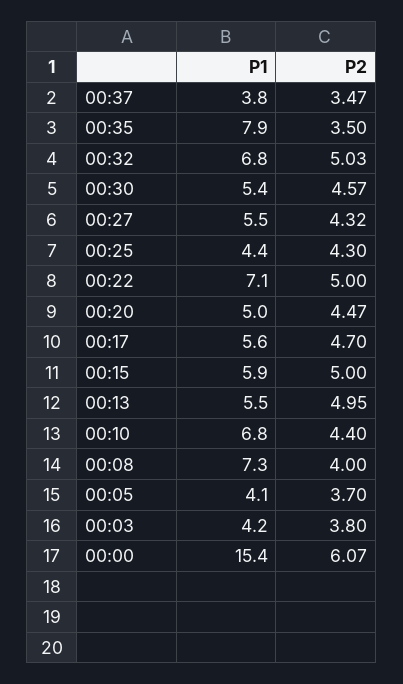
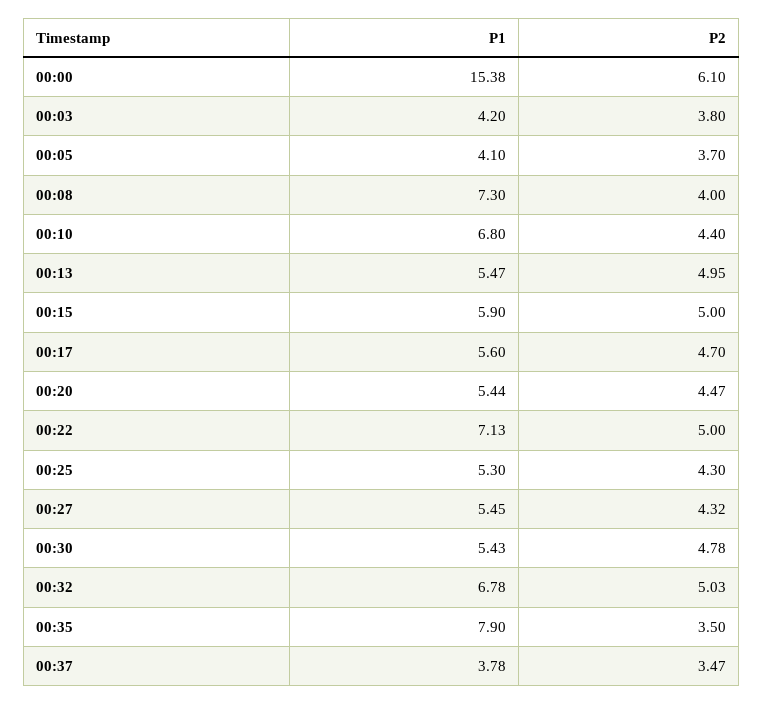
  {
    "P1": {
      "00:37": 3.78,
      "00:35": 7.9,
      "00:32": 6.78,
      "00:30": 5.43,
      "00:27": 5.45,
-     "00:25": 4.4,
+     "00:25": 5.3,
      "00:22": 7.13,
-     "00:20": 5,
+     "00:20": 5.44,
      "00:17": 5.6,
      "00:15": 5.9,
      "00:13": 5.47,
      "00:10": 6.8,
      "00:08": 7.3,
      "00:05": 4.1,
      "00:03": 4.2,
      "00:00": 15.38
    },
    "P2": {
      "00:37": 3.47,
      "00:35": 3.5,
      "00:32": 5.03,
-     "00:30": 4.57,
+     "00:30": 4.78,
      "00:27": 4.32,
      "00:25": 4.3,
      "00:22": 5,
      "00:20": 4.47,
      "00:17": 4.7,
      "00:15": 5,
      "00:13": 4.95,
      "00:10": 4.4,
      "00:08": 4,
      "00:05": 3.7,
      "00:03": 3.8,
-     "00:00": 6.07
+     "00:00": 6.1
    }
  }

